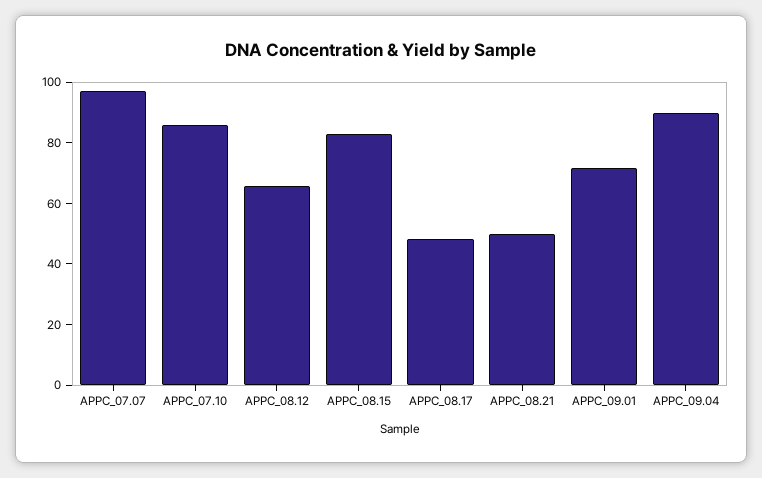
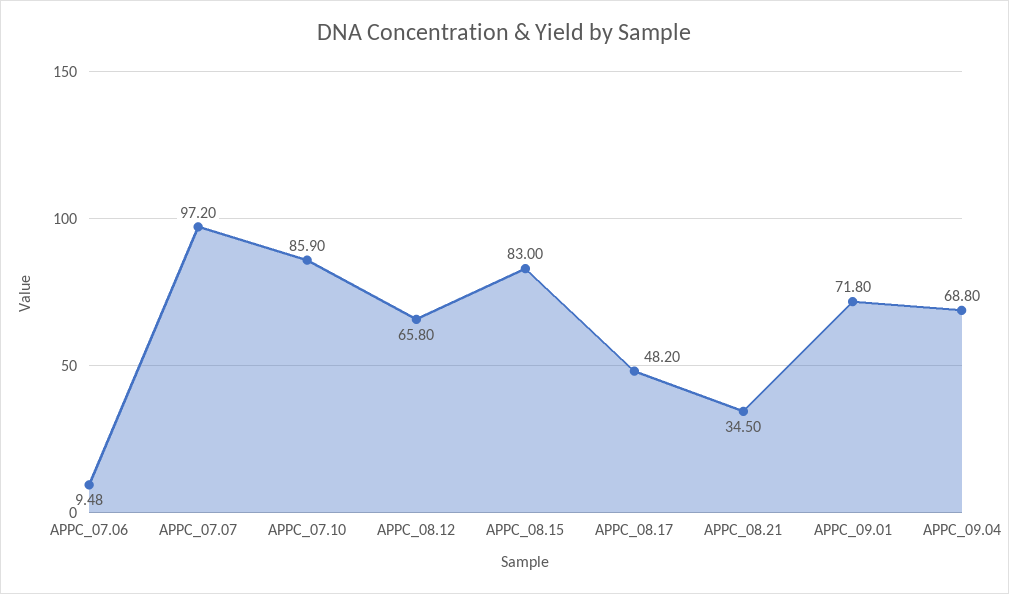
  {
    "APPC_07.07": 97.2,
    "APPC_07.10": 85.9,
    "APPC_08.12": 65.8,
    "APPC_08.15": 83,
    "APPC_08.17": 48.2,
-   "APPC_08.21": 50,
+   "APPC_08.21": 34.5,
    "APPC_09.01": 71.8,
-   "APPC_09.04": 90
+   "APPC_09.04": 68.8,
+   "APPC_07.06": 9.48
  }

